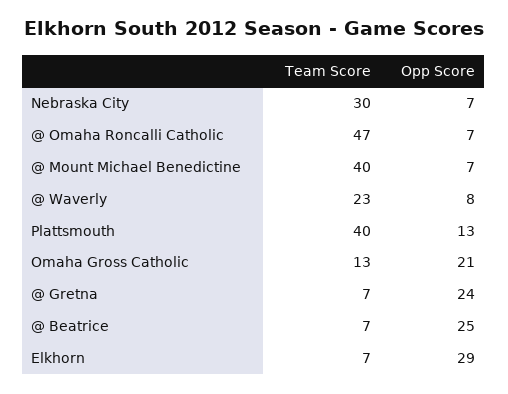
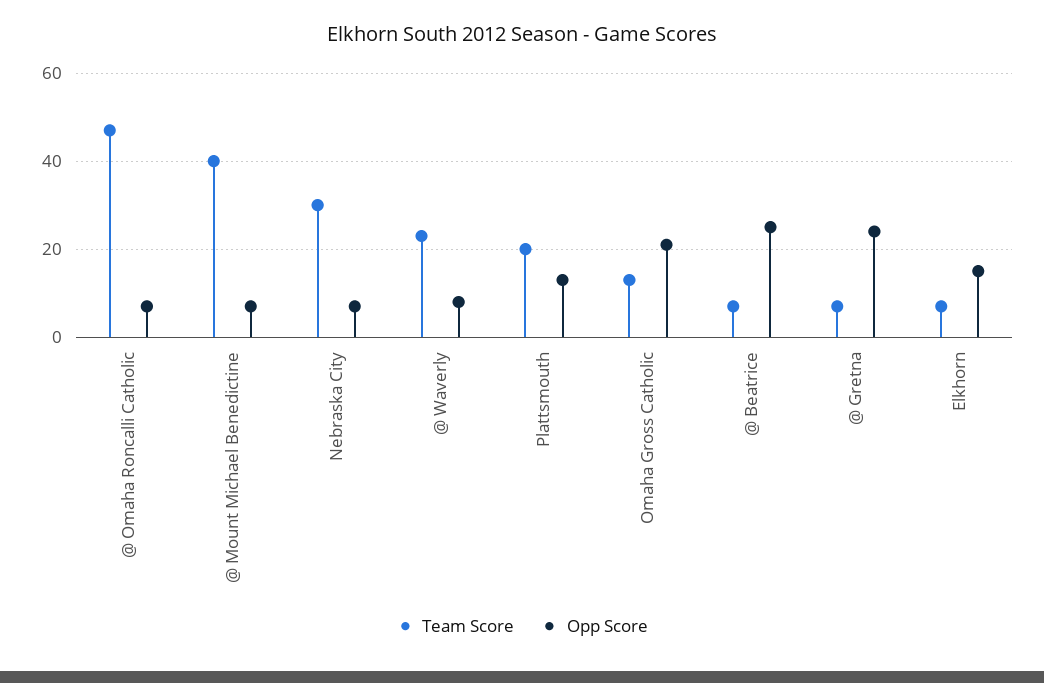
  {
    "Team Score": {
      "Nebraska City": 30,
      "@ Omaha Roncalli Catholic": 47,
      "@ Mount Michael Benedictine": 40,
      "@ Waverly": 23,
-     "Plattsmouth": 40,
+     "Plattsmouth": 20,
      "Omaha Gross Catholic": 13,
      "@ Gretna": 7,
      "@ Beatrice": 7,
      "Elkhorn": 7
    },
    "Opp Score": {
      "Nebraska City": 7,
      "@ Omaha Roncalli Catholic": 7,
      "@ Mount Michael Benedictine": 7,
      "@ Waverly": 8,
      "Plattsmouth": 13,
      "Omaha Gross Catholic": 21,
      "@ Gretna": 24,
      "@ Beatrice": 25,
-     "Elkhorn": 29
+     "Elkhorn": 15
    }
  }

